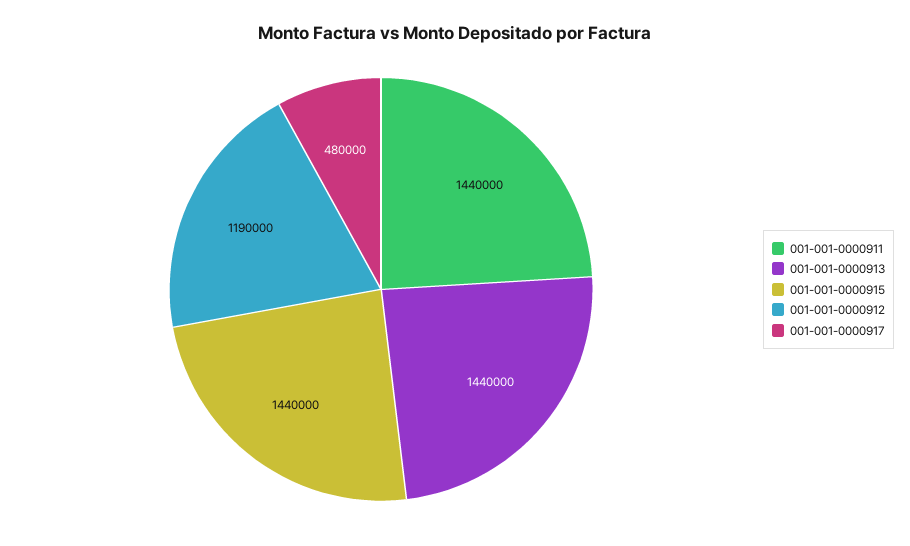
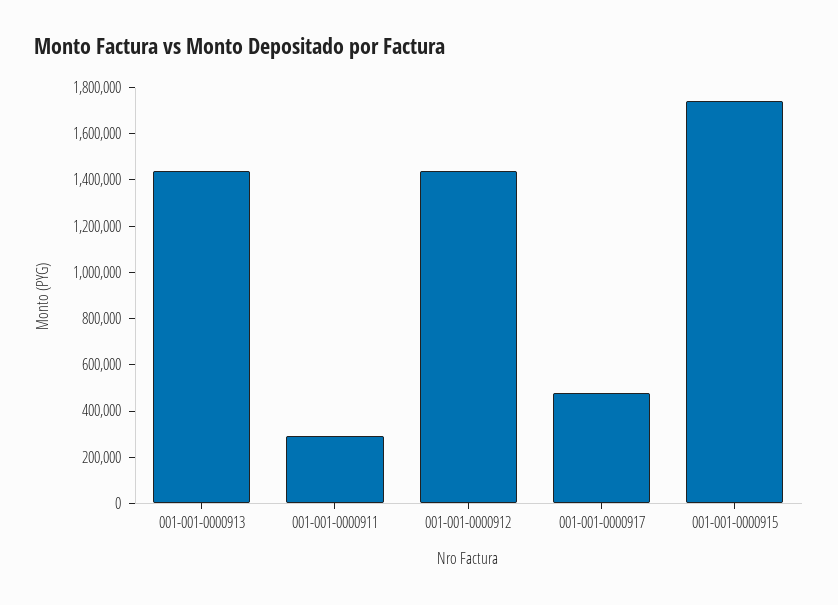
  {
-   "001-001-0000911": 1440000,
+   "001-001-0000911": 300000,
    "001-001-0000913": 1440000,
-   "001-001-0000915": 1440000,
+   "001-001-0000915": 1750000,
-   "001-001-0000912": 1190000,
+   "001-001-0000912": 1450000,
    "001-001-0000917": 480000
  }

